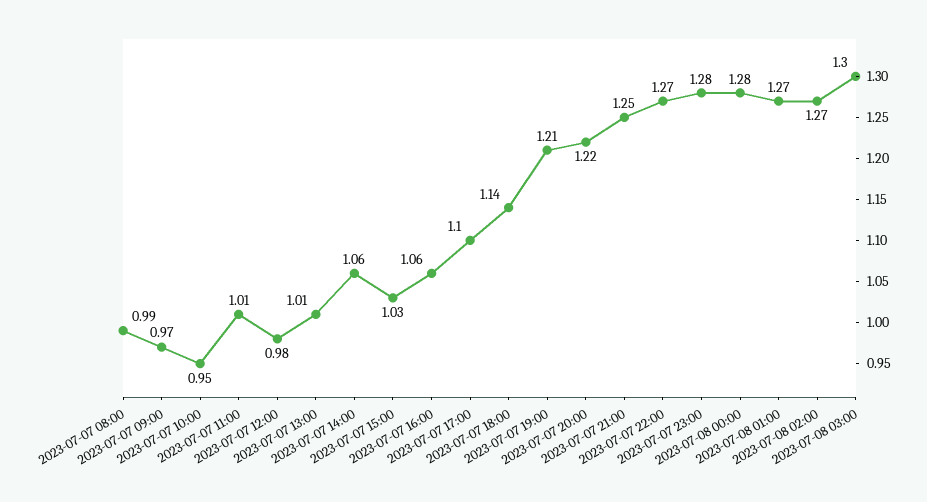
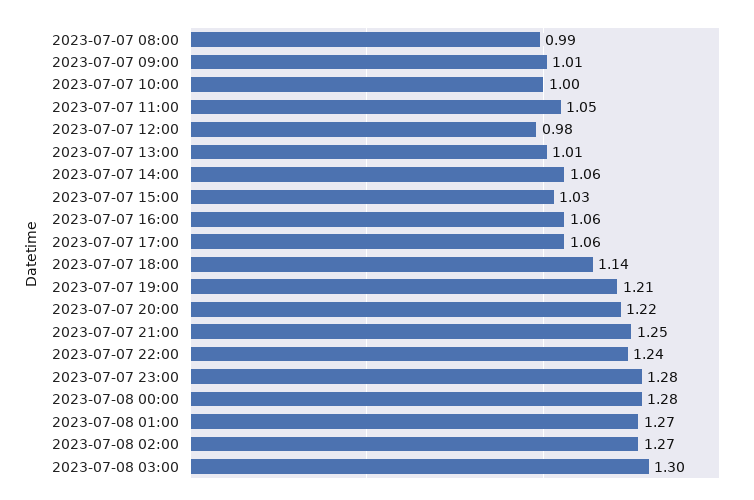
  {
    "2023-07-07 08:00": 0.99,
-   "2023-07-07 09:00": 0.97,
+   "2023-07-07 09:00": 1.01,
-   "2023-07-07 10:00": 0.95,
+   "2023-07-07 10:00": 1,
-   "2023-07-07 11:00": 1.01,
+   "2023-07-07 11:00": 1.05,
    "2023-07-07 12:00": 0.98,
    "2023-07-07 13:00": 1.01,
    "2023-07-07 14:00": 1.06,
    "2023-07-07 15:00": 1.03,
    "2023-07-07 16:00": 1.06,
-   "2023-07-07 17:00": 1.1,
+   "2023-07-07 17:00": 1.06,
    "2023-07-07 18:00": 1.14,
    "2023-07-07 19:00": 1.21,
    "2023-07-07 20:00": 1.22,
    "2023-07-07 21:00": 1.25,
-   "2023-07-07 22:00": 1.27,
+   "2023-07-07 22:00": 1.24,
    "2023-07-07 23:00": 1.28,
    "2023-07-08 00:00": 1.28,
    "2023-07-08 01:00": 1.27,
    "2023-07-08 02:00": 1.27,
    "2023-07-08 03:00": 1.3
  }

